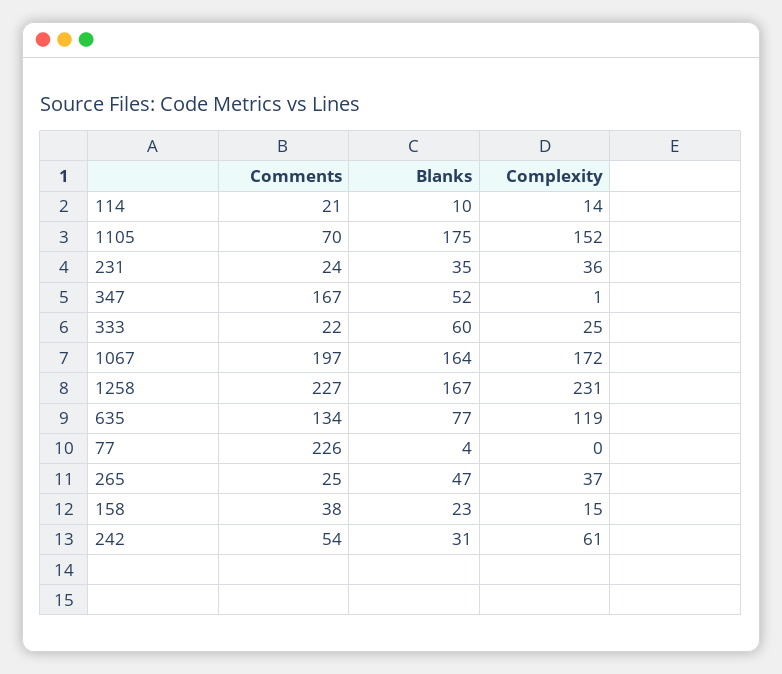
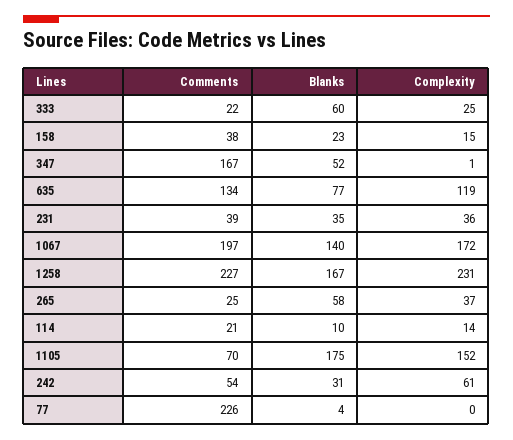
  {
    "Comments": {
      "114": 21,
      "1105": 70,
-     "231": 24,
+     "231": 39,
      "347": 167,
      "333": 22,
      "1067": 197,
      "1258": 227,
      "635": 134,
      "77": 226,
      "265": 25,
      "158": 38,
      "242": 54
    },
    "Blanks": {
      "114": 10,
      "1105": 175,
      "231": 35,
      "347": 52,
      "333": 60,
-     "1067": 164,
+     "1067": 140,
      "1258": 167,
      "635": 77,
      "77": 4,
-     "265": 47,
+     "265": 58,
      "158": 23,
      "242": 31
    },
    "Complexity": {
      "114": 14,
      "1105": 152,
      "231": 36,
      "347": 1,
      "333": 25,
      "1067": 172,
      "1258": 231,
      "635": 119,
      "77": 0,
      "265": 37,
      "158": 15,
      "242": 61
    }
  }

